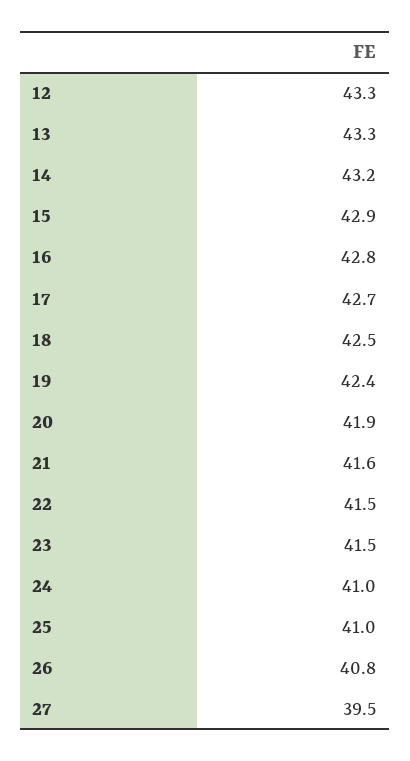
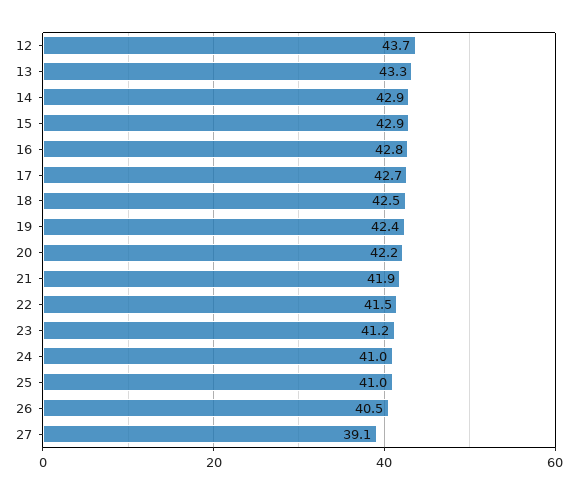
  {
-   "12": 43.3,
+   "12": 43.7,
    "13": 43.3,
-   "14": 43.2,
+   "14": 42.9,
    "15": 42.9,
    "16": 42.8,
    "17": 42.7,
    "18": 42.5,
    "19": 42.4,
-   "20": 41.9,
+   "20": 42.2,
-   "21": 41.6,
+   "21": 41.9,
    "22": 41.5,
-   "23": 41.5,
+   "23": 41.2,
    "24": 41,
    "25": 41,
-   "26": 40.8,
+   "26": 40.5,
-   "27": 39.5
+   "27": 39.1
  }

